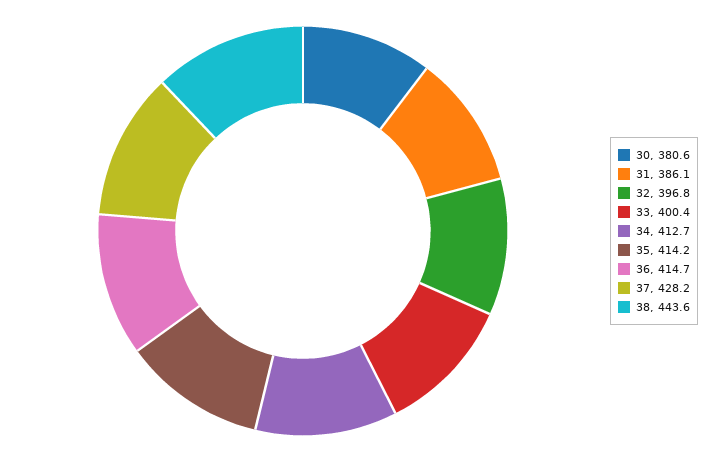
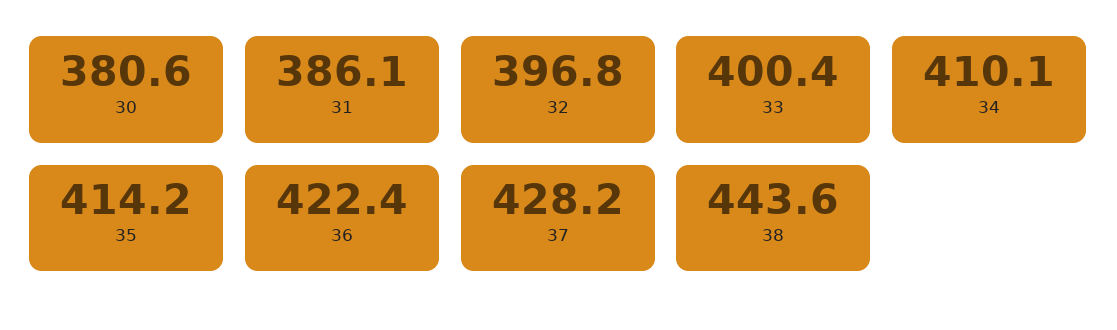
  {
    "30": 380.6,
    "31": 386.1,
    "32": 396.8,
    "33": 400.4,
-   "34": 412.7,
+   "34": 410.1,
    "35": 414.2,
-   "36": 414.7,
+   "36": 422.4,
    "37": 428.2,
    "38": 443.6
  }

